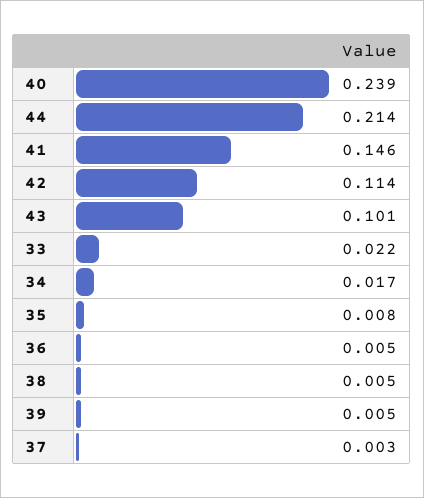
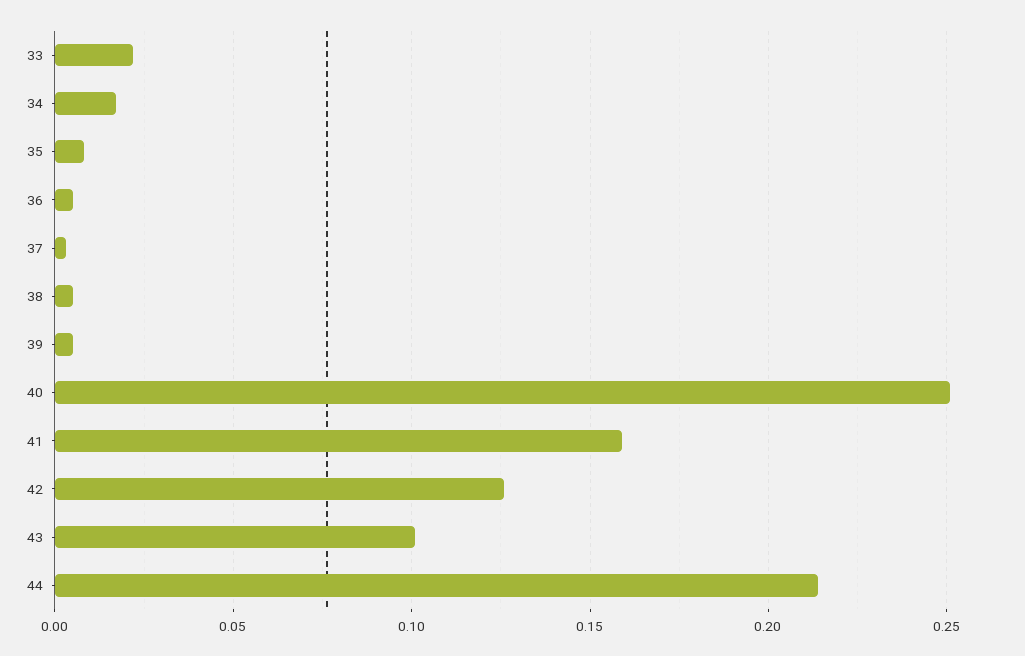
  {
-   "40": 0.239,
+   "40": 0.25,
    "44": 0.214,
-   "41": 0.146,
+   "41": 0.16,
-   "42": 0.114,
+   "42": 0.125,
    "43": 0.101,
    "33": 0.022,
    "34": 0.017,
    "35": 0.008,
    "36": 0.005,
    "38": 0.005,
    "39": 0.005,
    "37": 0.003
  }

